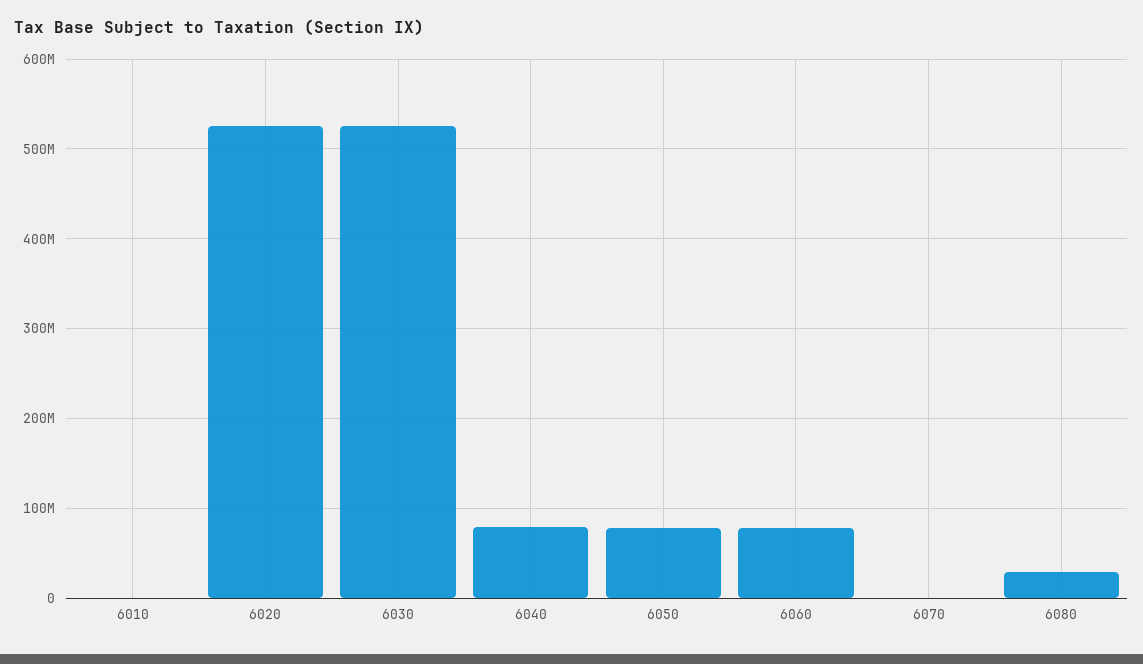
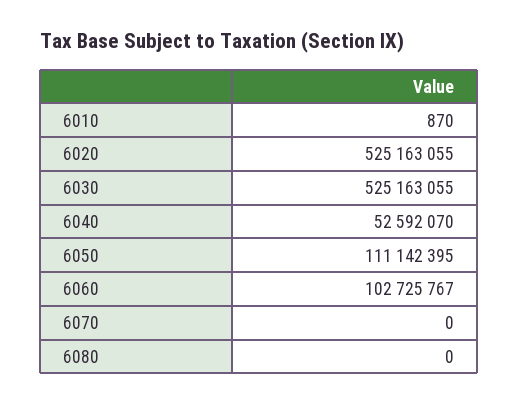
  {
    "6010": 870,
    "6020": 525163055,
    "6030": 525163055,
-   "6040": 80000000,
+   "6040": 52592070,
-   "6050": 80000000,
+   "6050": 111142395,
-   "6060": 80000000,
+   "6060": 102725767,
    "6070": 0,
-   "6080": 30000000
+   "6080": 0
  }

